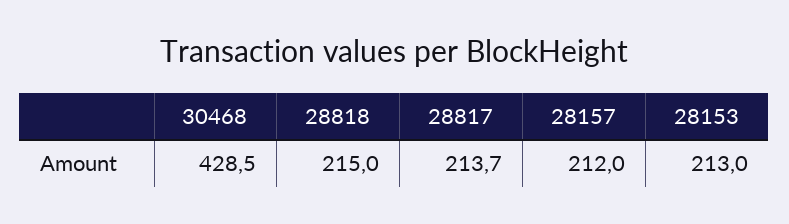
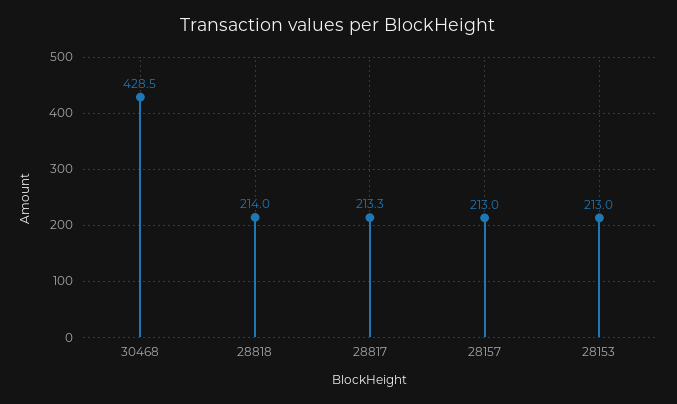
  {
    "30468": 428.5,
-   "28818": 215,
+   "28818": 214,
-   "28817": 213.7,
+   "28817": 213.3,
-   "28157": 212,
+   "28157": 213,
    "28153": 213
  }

